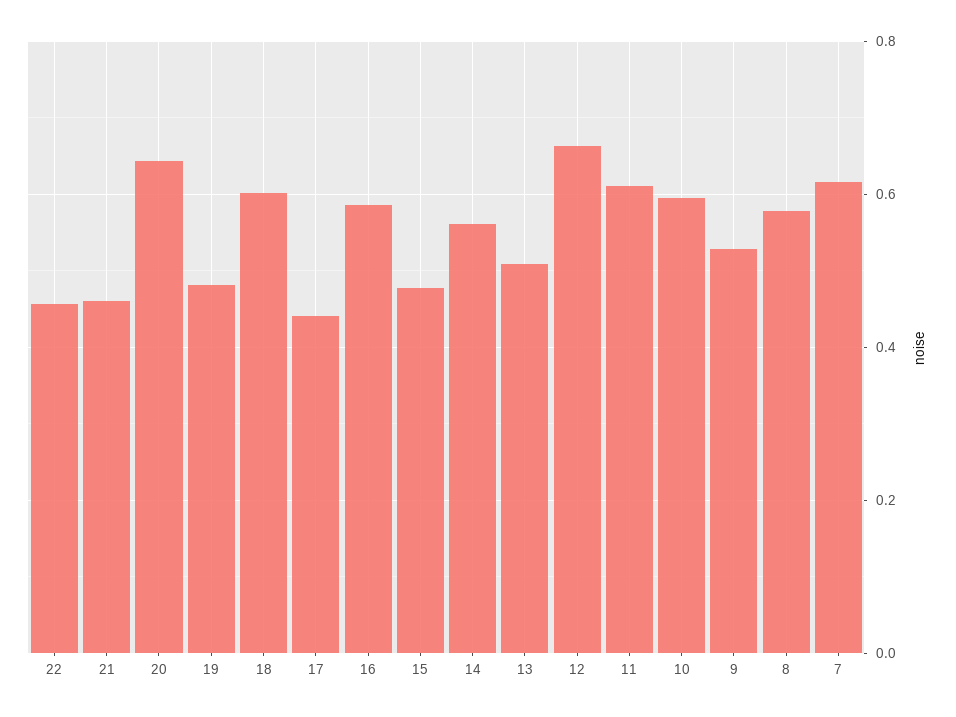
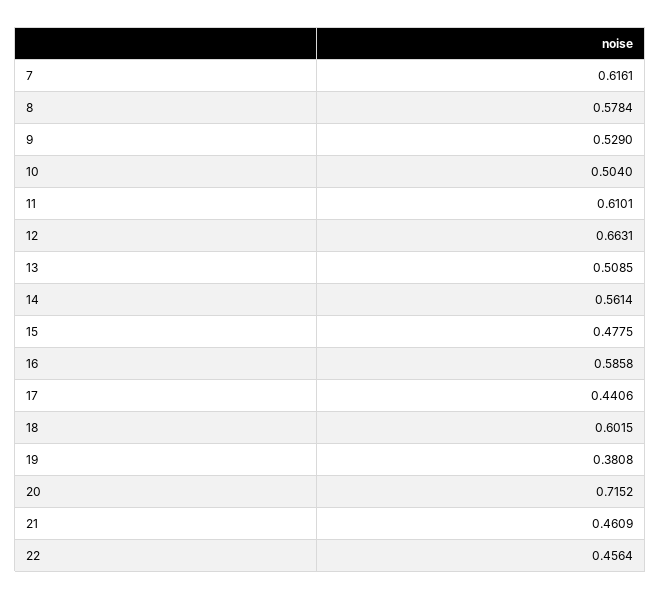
  {
    "22": 0.4564,
    "21": 0.4609,
-   "20": 0.64,
+   "20": 0.7152,
-   "19": 0.48,
+   "19": 0.3808,
    "18": 0.6015,
    "17": 0.4406,
    "16": 0.5858,
    "15": 0.4775,
    "14": 0.5614,
    "13": 0.5085,
    "12": 0.6631,
    "11": 0.6101,
-   "10": 0.6,
+   "10": 0.504,
    "9": 0.529,
    "8": 0.5784,
    "7": 0.6161
  }

